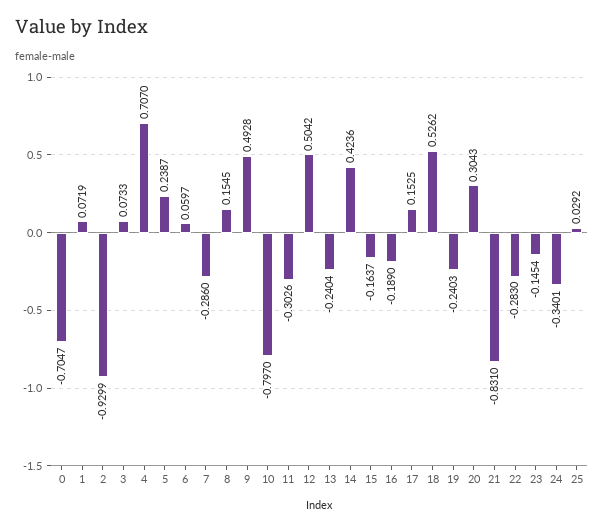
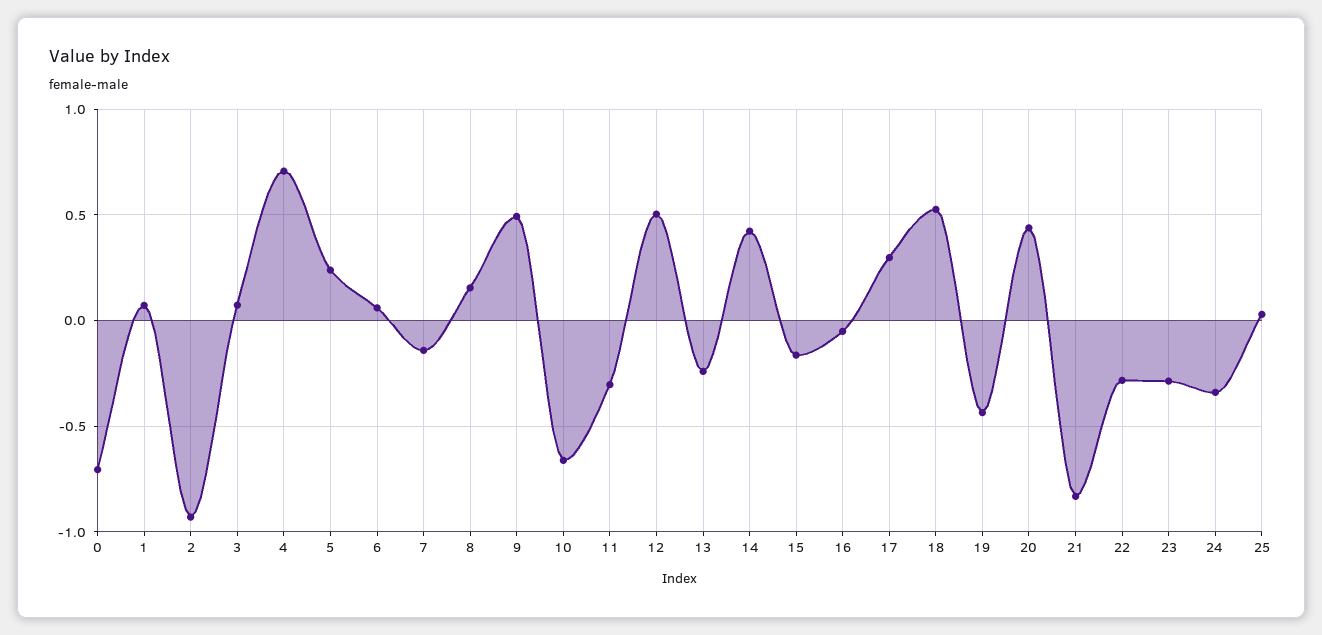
  {
    "0": -0.7047,
    "1": 0.0719,
    "2": -0.9299,
    "3": 0.0733,
    "4": 0.707,
    "5": 0.2387,
    "6": 0.0597,
-   "7": -0.286,
+   "7": -0.15,
    "8": 0.1545,
    "9": 0.4928,
-   "10": -0.797,
+   "10": -0.65,
    "11": -0.3026,
    "12": 0.5042,
    "13": -0.2404,
    "14": 0.4236,
    "15": -0.1637,
-   "16": -0.189,
+   "16": -0.05,
-   "17": 0.1525,
+   "17": 0.3,
    "18": 0.5262,
-   "19": -0.2403,
+   "19": -0.45,
-   "20": 0.3043,
+   "20": 0.45,
    "21": -0.831,
    "22": -0.283,
-   "23": -0.1454,
+   "23": -0.3,
    "24": -0.3401,
    "25": 0.0292
  }

